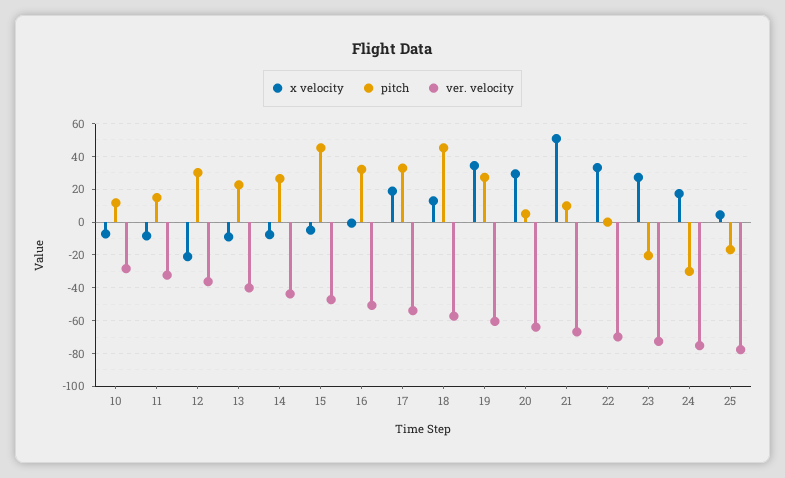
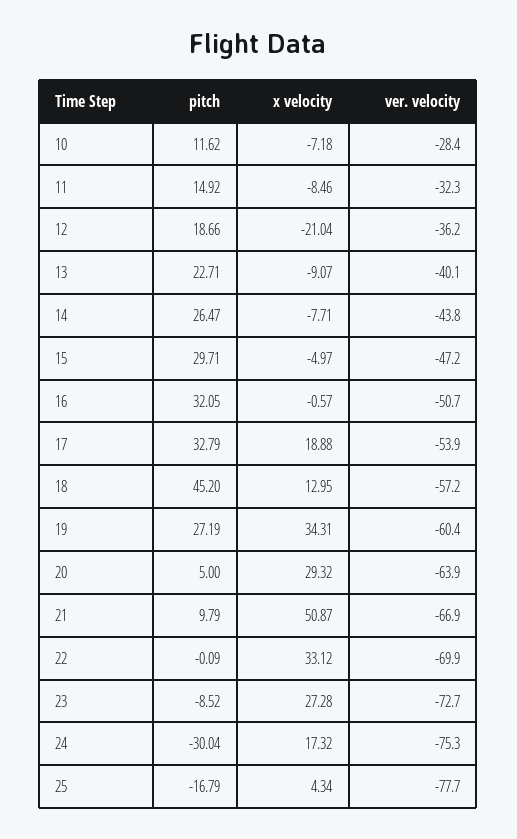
  {
    "x velocity": {
      "10": -7.18,
      "11": -8.46,
      "12": -21.04,
      "13": -9.07,
      "14": -7.71,
      "15": -4.97,
      "16": -0.57,
      "17": 18.88,
      "18": 12.95,
      "19": 34.31,
      "20": 29.32,
      "21": 50.87,
      "22": 33.12,
      "23": 27.28,
      "24": 17.32,
      "25": 4.34
    },
    "pitch": {
      "10": 11.62,
      "11": 14.92,
-     "12": 30,
+     "12": 18.66,
      "13": 22.71,
      "14": 26.47,
-     "15": 45,
+     "15": 29.71,
      "16": 32.05,
      "17": 32.79,
      "18": 45.2,
      "19": 27.19,
      "20": 5,
      "21": 9.79,
      "22": -0.09,
-     "23": -20,
+     "23": -8.52,
      "24": -30.04,
      "25": -16.79
    },
    "ver. velocity": {
      "10": -28.4,
      "11": -32.3,
      "12": -36.2,
      "13": -40.1,
      "14": -43.8,
      "15": -47.2,
      "16": -50.7,
      "17": -53.9,
      "18": -57.2,
      "19": -60.4,
      "20": -63.9,
      "21": -66.9,
      "22": -69.9,
      "23": -72.7,
      "24": -75.3,
      "25": -77.7
    }
  }

